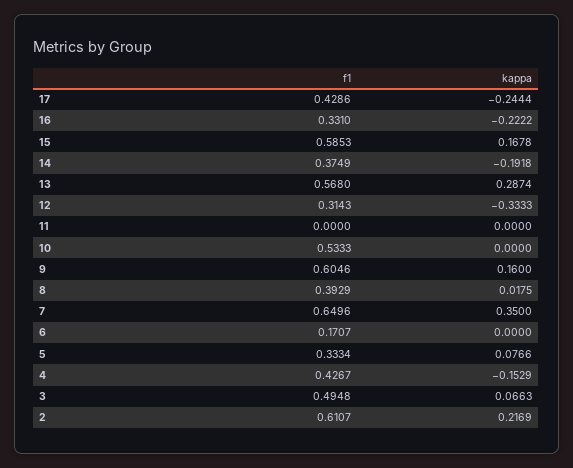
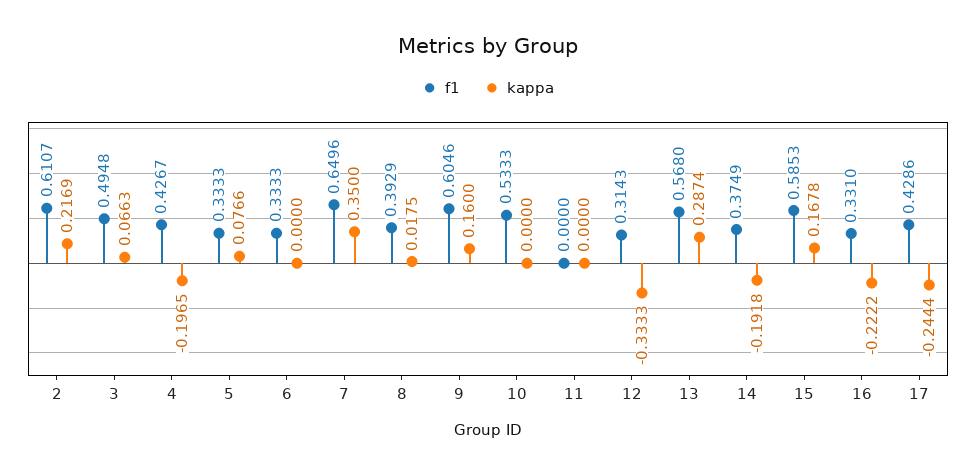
  {
    "f1": {
      "17": 0.4286,
      "16": 0.331,
      "15": 0.5853,
      "14": 0.3749,
      "13": 0.568,
      "12": 0.3143,
      "11": 0,
      "10": 0.5333,
      "9": 0.6046,
      "8": 0.3929,
      "7": 0.6496,
-     "6": 0.1707,
+     "6": 0.3333,
-     "5": 0.3334,
+     "5": 0.3333,
      "4": 0.4267,
      "3": 0.4948,
      "2": 0.6107
    },
    "kappa": {
      "17": -0.2444,
      "16": -0.2222,
      "15": 0.1678,
      "14": -0.1918,
      "13": 0.2874,
      "12": -0.3333,
      "11": 0,
      "10": 0,
      "9": 0.16,
      "8": 0.0175,
      "7": 0.35,
      "6": 0,
      "5": 0.0766,
-     "4": -0.1529,
+     "4": -0.1965,
      "3": 0.0663,
      "2": 0.2169
    }
  }

